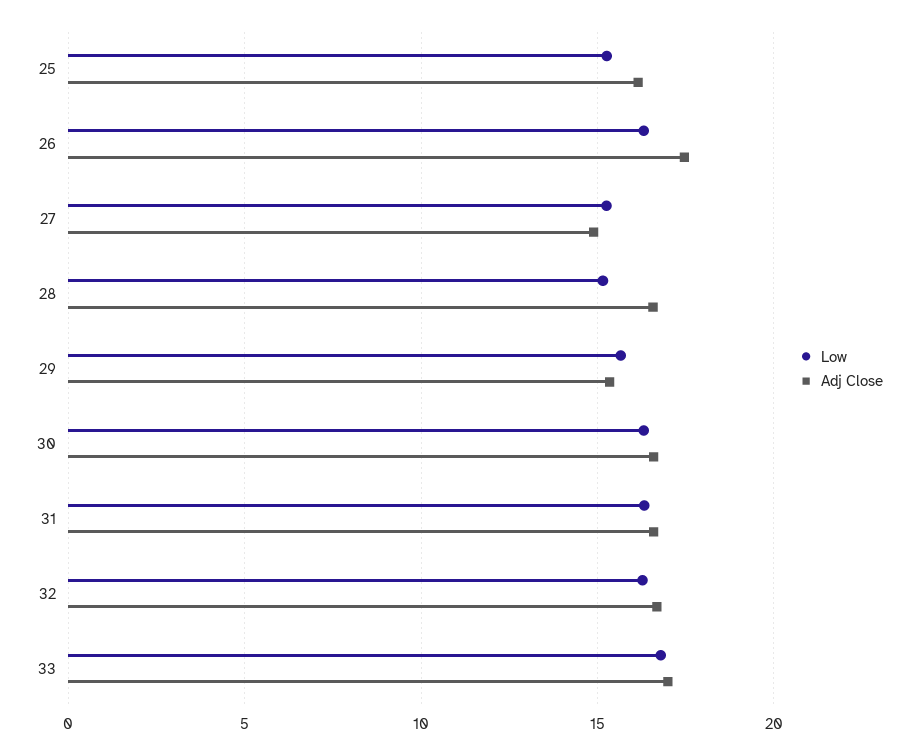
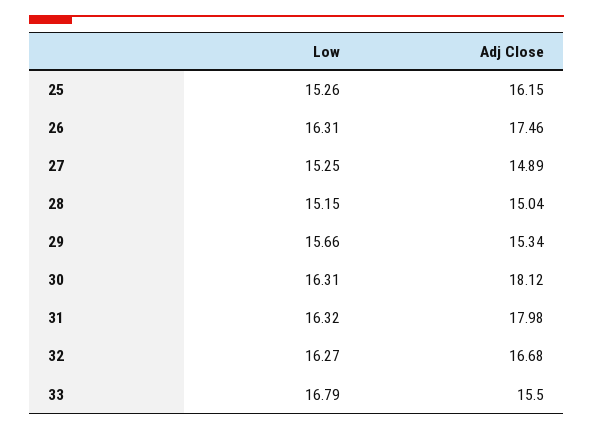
  {
    "Low": {
      "25": 15.26,
      "26": 16.31,
      "27": 15.25,
      "28": 15.15,
      "29": 15.66,
      "30": 16.31,
      "31": 16.32,
      "32": 16.27,
      "33": 16.79
    },
    "Adj Close": {
      "25": 16.15,
      "26": 17.46,
      "27": 14.89,
-     "28": 16.5,
+     "28": 15.04,
      "29": 15.34,
-     "30": 16.5,
+     "30": 18.12,
-     "31": 16.5,
+     "31": 17.98,
      "32": 16.68,
-     "33": 17
+     "33": 15.5
    }
  }

